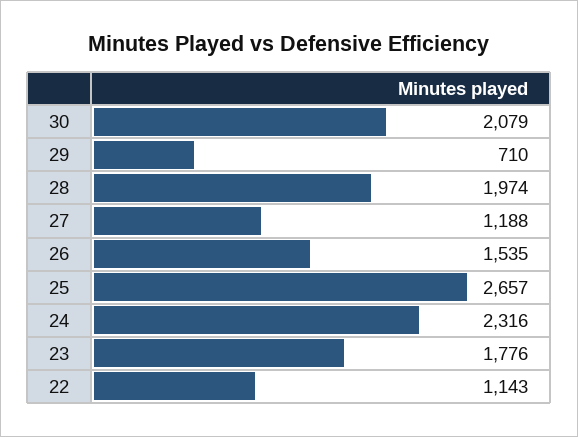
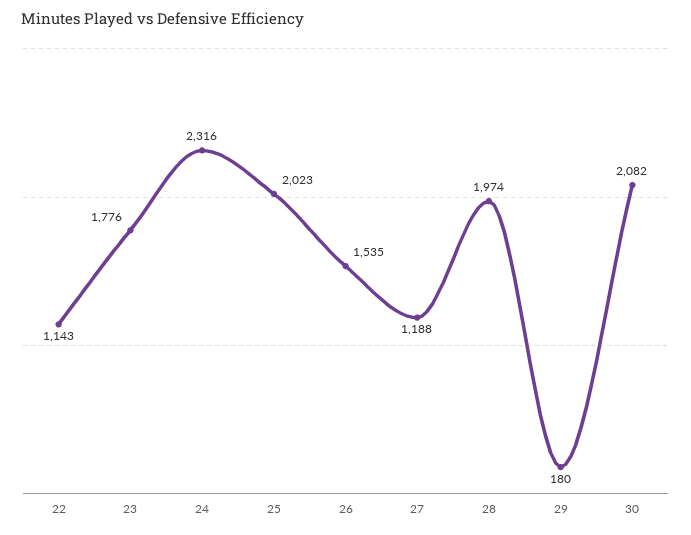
  {
-   "30": 2079,
+   "30": 2082,
-   "29": 710,
+   "29": 180,
    "28": 1974,
    "27": 1188,
    "26": 1535,
-   "25": 2657,
+   "25": 2023,
    "24": 2316,
    "23": 1776,
    "22": 1143
  }

